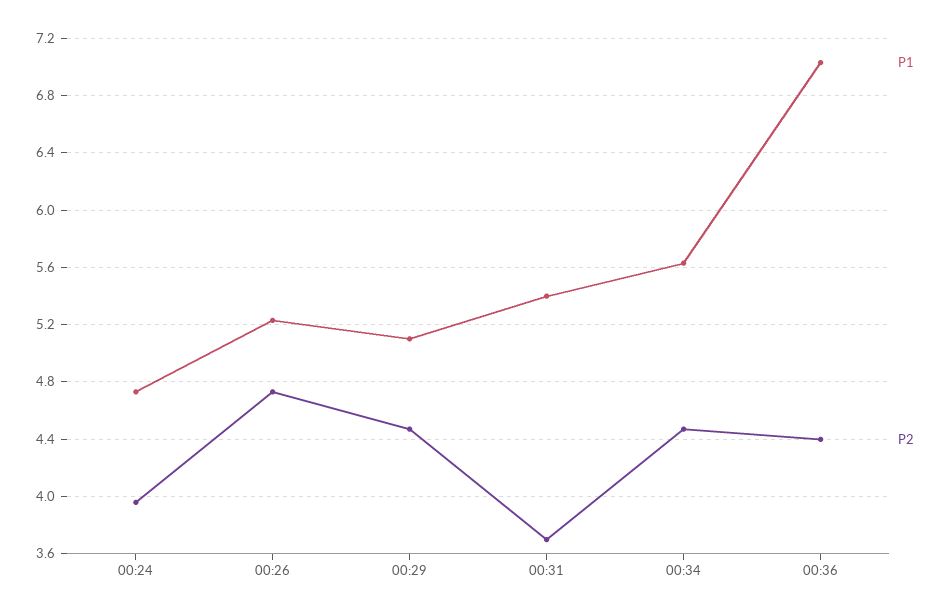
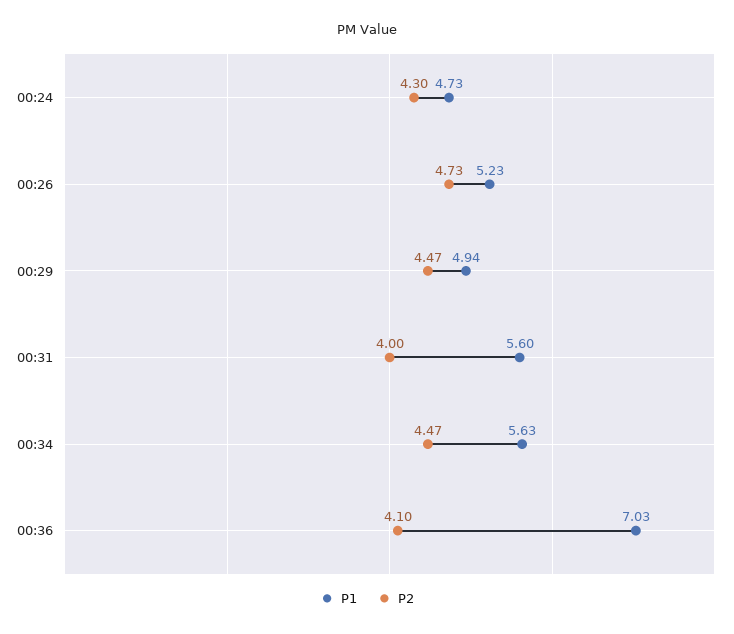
  {
    "P1": {
      "00:24": 4.73,
      "00:26": 5.23,
-     "00:29": 5.1,
+     "00:29": 4.94,
-     "00:31": 5.4,
+     "00:31": 5.6,
      "00:34": 5.63,
      "00:36": 7.03
    },
    "P2": {
-     "00:24": 3.95,
+     "00:24": 4.3,
      "00:26": 4.73,
      "00:29": 4.47,
-     "00:31": 3.7,
+     "00:31": 4,
      "00:34": 4.47,
-     "00:36": 4.4
+     "00:36": 4.1
    }
  }

